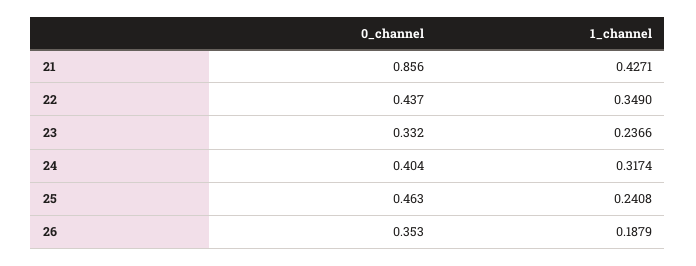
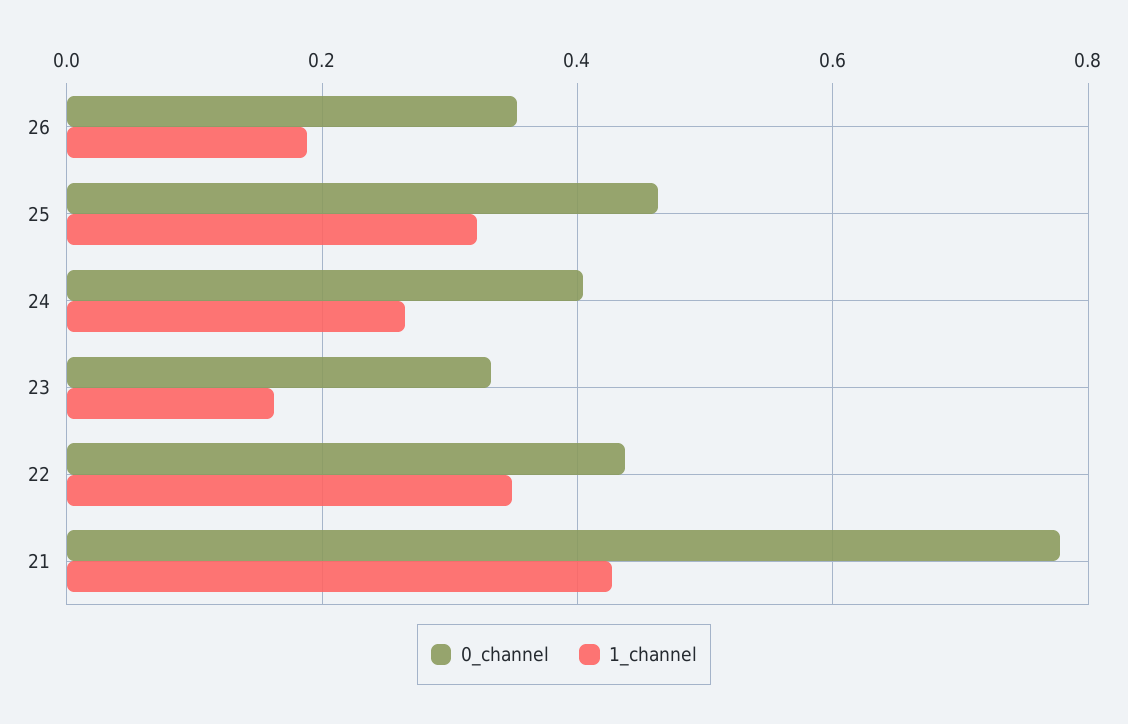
  {
    "0_channel": {
-     "21": 0.856,
+     "21": 0.78,
      "22": 0.437,
      "23": 0.332,
      "24": 0.404,
      "25": 0.463,
      "26": 0.353
    },
    "1_channel": {
      "21": 0.4271,
      "22": 0.349,
-     "23": 0.2366,
+     "23": 0.16,
-     "24": 0.3174,
+     "24": 0.26,
-     "25": 0.2408,
+     "25": 0.32,
      "26": 0.1879
    }
  }

